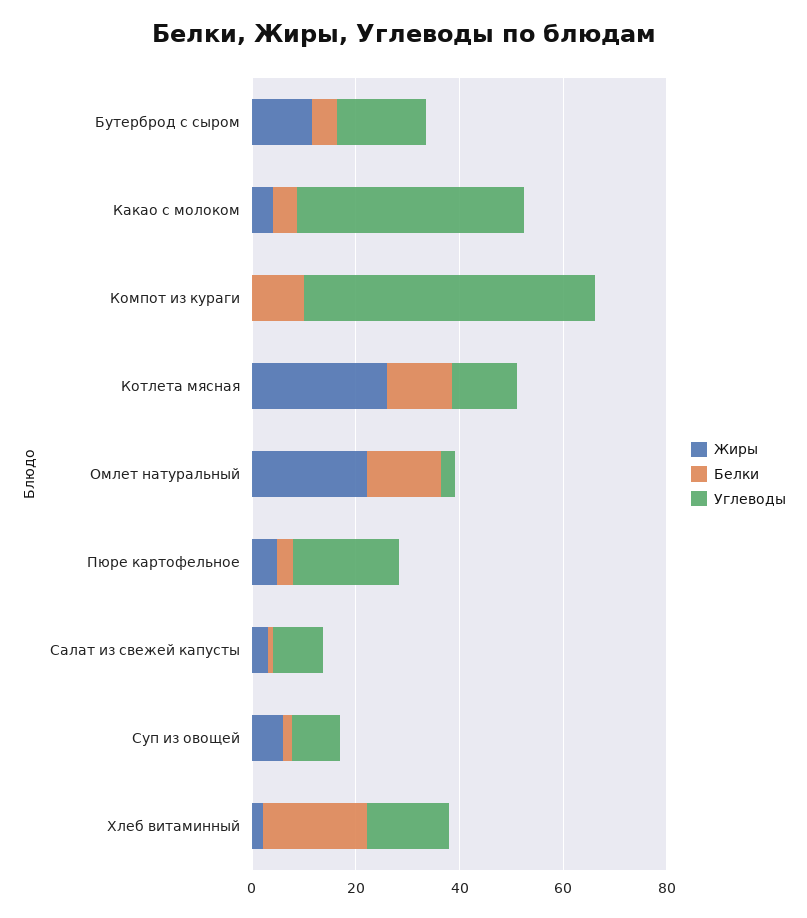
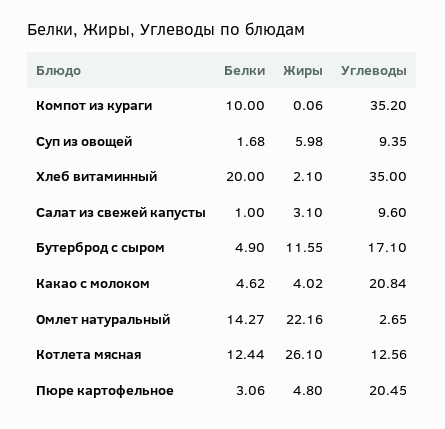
  {
    "Жиры": {
      "Бутерброд с сыром": 11.55,
      "Какао с молоком": 4.02,
      "Компот из кураги": 0.06,
      "Котлета мясная": 26.1,
      "Омлет натуральный": 22.16,
      "Пюре картофельное": 4.8,
      "Салат из свежей капусты": 3.1,
      "Суп из овощей": 5.98,
      "Хлеб витаминный": 2.1
    },
    "Белки": {
      "Бутерброд с сыром": 4.9,
      "Какао с молоком": 4.62,
      "Компот из кураги": 10,
      "Котлета мясная": 12.44,
      "Омлет натуральный": 14.27,
      "Пюре картофельное": 3.06,
      "Салат из свежей капусты": 1,
      "Суп из овощей": 1.68,
      "Хлеб витаминный": 20
    },
    "Углеводы": {
      "Бутерброд с сыром": 17.1,
-     "Какао с молоком": 45,
+     "Какао с молоком": 20.84,
-     "Компот из кураги": 55,
+     "Компот из кураги": 35.2,
      "Котлета мясная": 12.56,
      "Омлет натуральный": 2.65,
      "Пюре картофельное": 20.45,
      "Салат из свежей капусты": 9.6,
      "Суп из овощей": 9.35,
-     "Хлеб витаминный": 15
+     "Хлеб витаминный": 35
    }
  }

